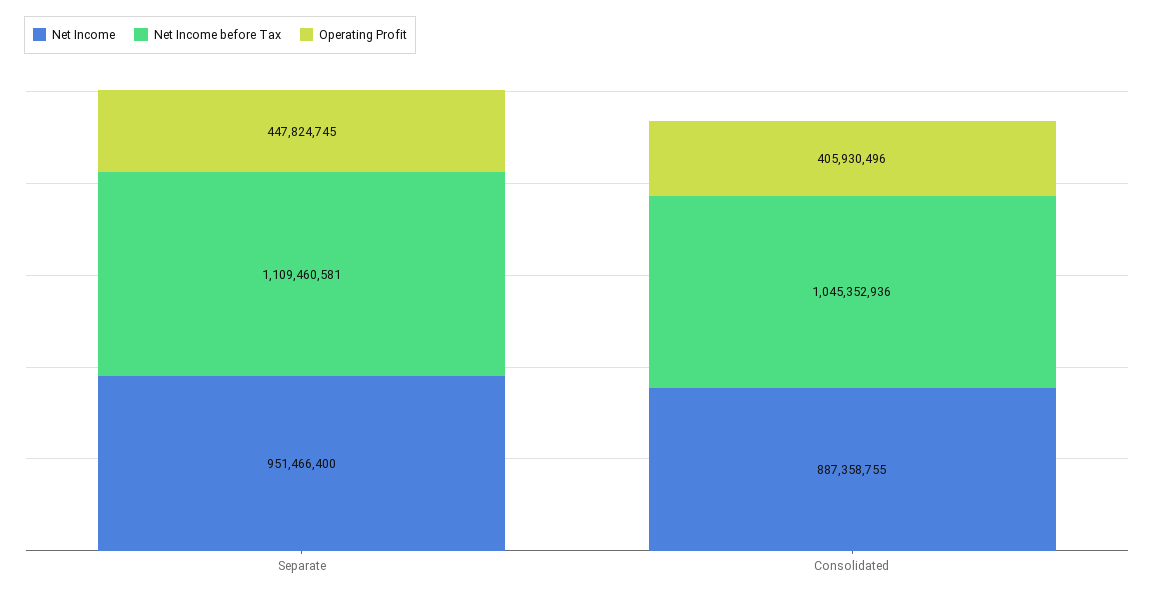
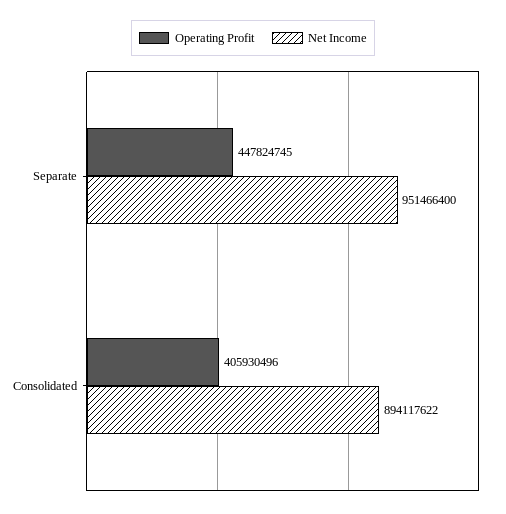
  {
    "Net Income": {
      "Separate": 951466400,
-     "Consolidated": 887358755
+     "Consolidated": 894117622
    },
-   "Net Income before Tax": {
-     "Separate": 1109460581,
-     "Consolidated": 1045352936
-   },
    "Operating Profit": {
      "Separate": 447824745,
      "Consolidated": 405930496
    }
  }

